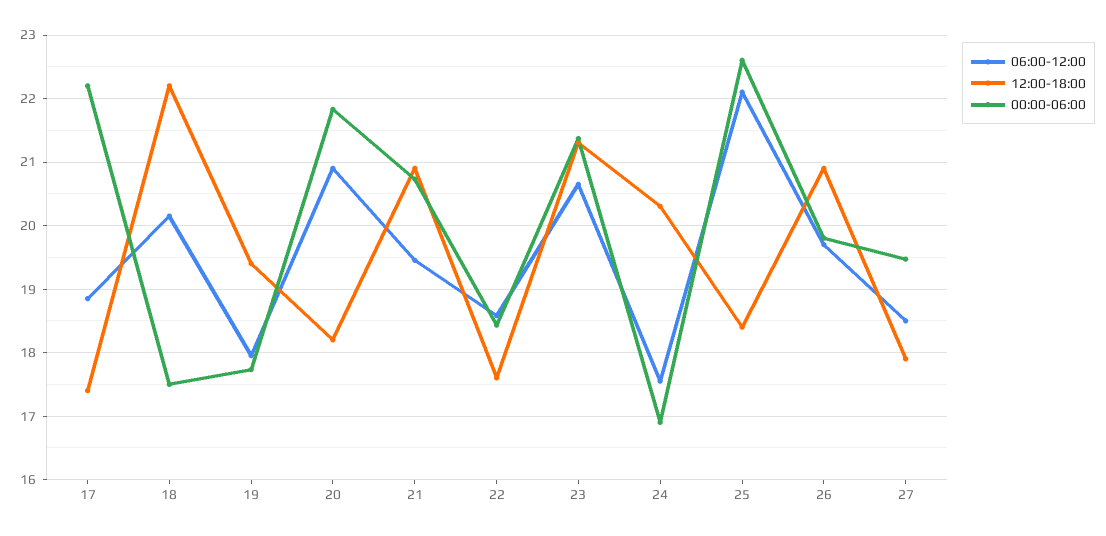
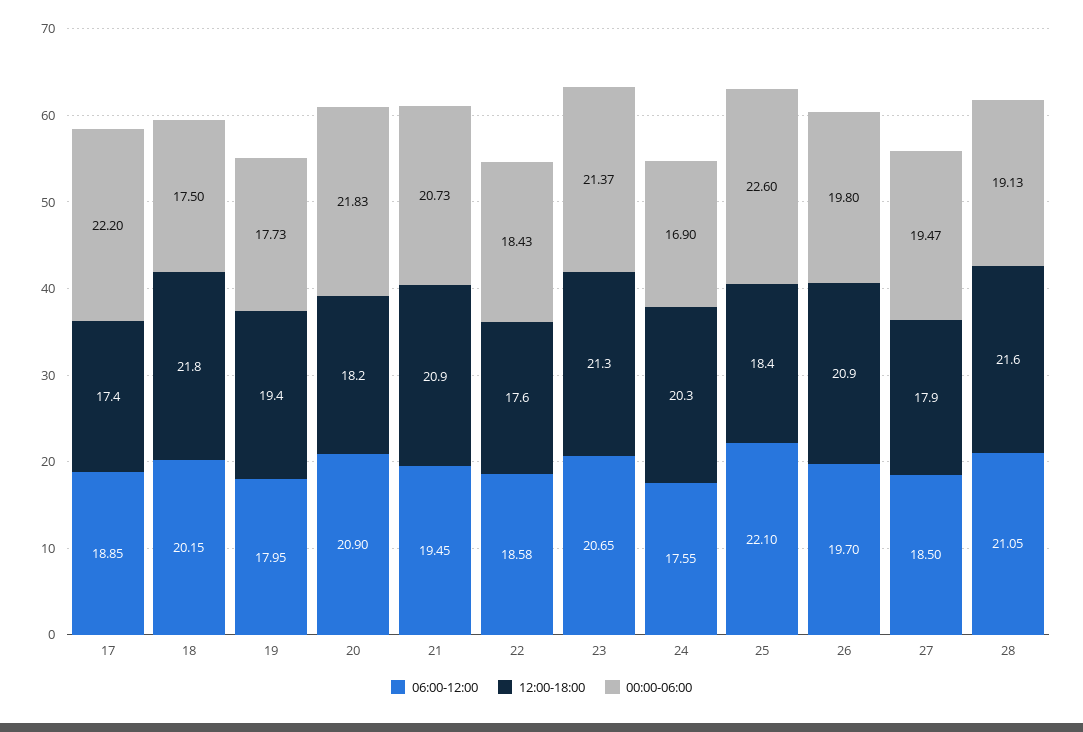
  {
    "06:00-12:00": {
      "17": 18.85,
      "18": 20.15,
      "19": 17.95,
      "20": 20.9,
      "21": 19.45,
      "22": 18.58,
      "23": 20.65,
      "24": 17.55,
      "25": 22.1,
      "26": 19.7,
-     "27": 18.5
+     "27": 18.5,
+     "28": 21.05
    },
    "12:00-18:00": {
      "17": 17.4,
-     "18": 22.2,
+     "18": 21.8,
      "19": 19.4,
      "20": 18.2,
      "21": 20.9,
      "22": 17.6,
      "23": 21.3,
      "24": 20.3,
      "25": 18.4,
      "26": 20.9,
-     "27": 17.9
+     "27": 17.9,
+     "28": 21.6
    },
    "00:00-06:00": {
      "17": 22.2,
      "18": 17.5,
      "19": 17.73,
      "20": 21.83,
      "21": 20.73,
      "22": 18.43,
      "23": 21.37,
      "24": 16.9,
      "25": 22.6,
      "26": 19.8,
-     "27": 19.47
+     "27": 19.47,
+     "28": 19.13
    }
  }

